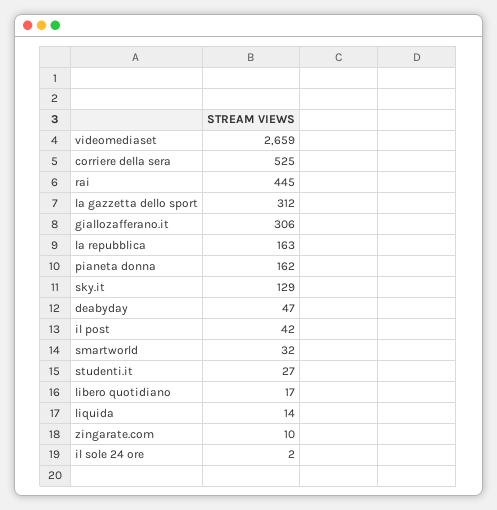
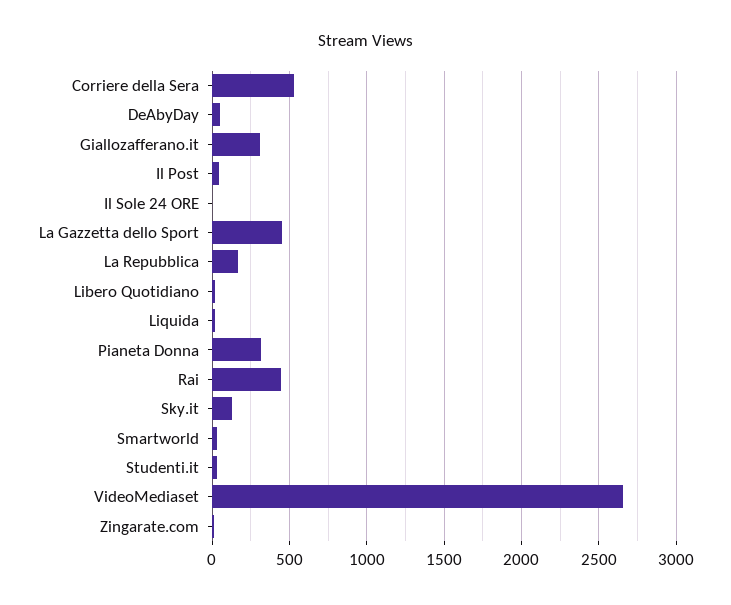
  {
    "videomediaset": 2659,
    "corriere della sera": 525,
    "rai": 445,
-   "la gazzetta dello sport": 312,
+   "la gazzetta dello sport": 450,
    "giallozafferano.it": 306,
    "la repubblica": 163,
-   "pianeta donna": 162,
+   "pianeta donna": 300,
    "sky.it": 129,
    "deabyday": 47,
    "il post": 42,
    "smartworld": 32,
    "studenti.it": 27,
    "libero quotidiano": 17,
    "liquida": 14,
    "zingarate.com": 10,
    "il sole 24 ore": 2
  }

